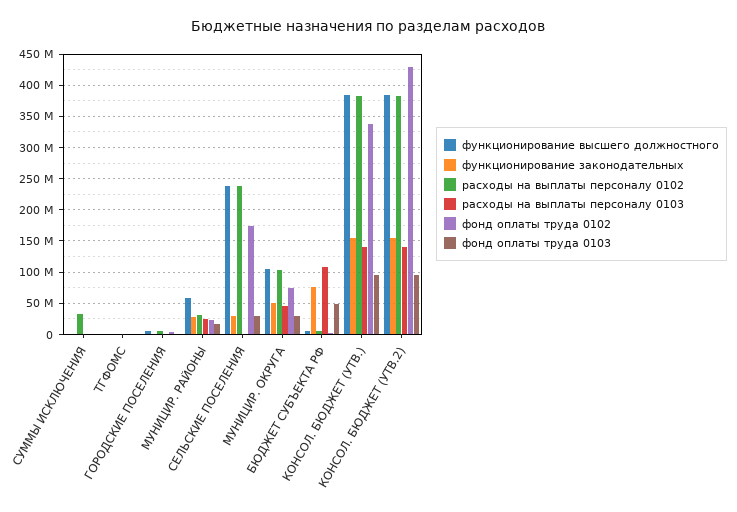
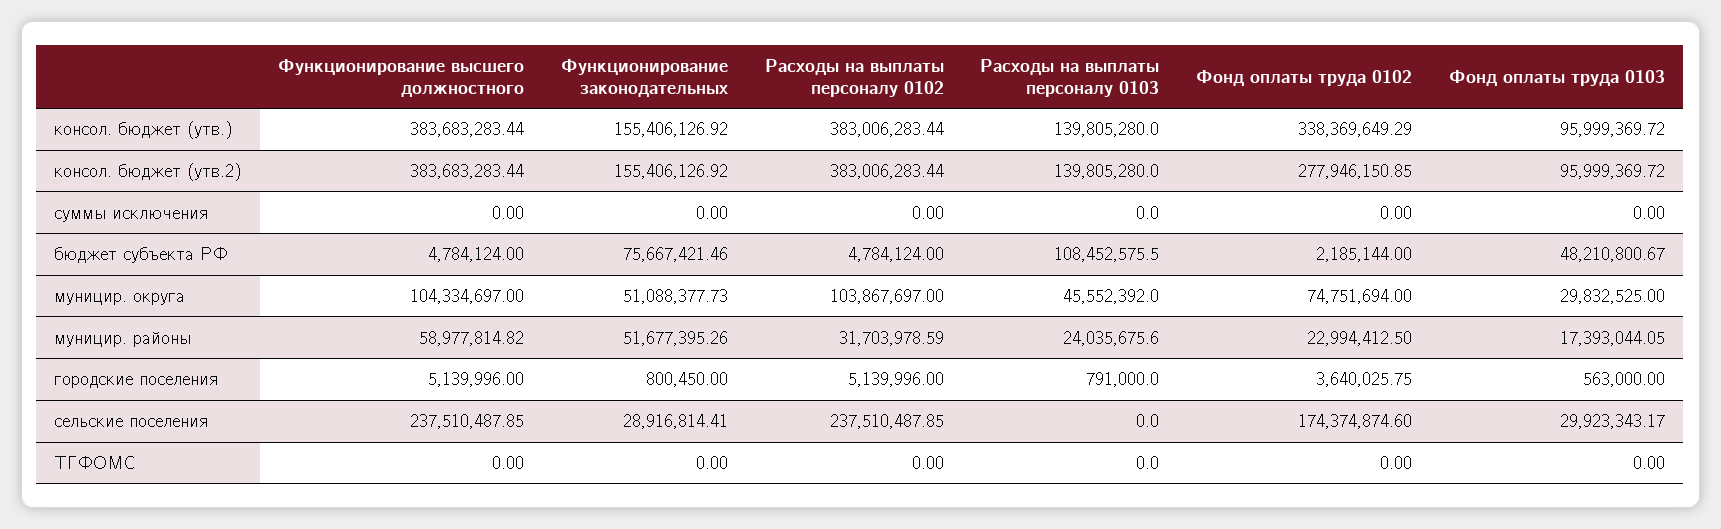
  {
    "функционирование высшего должностного": {
      "СУММЫ ИСКЛЮЧЕНИЯ": 0,
      "ТГФОМС": 0,
      "ГОРОДСКИЕ ПОСЕЛЕНИЯ": 5139996,
      "МУНИЦИP. РАЙОНЫ": 58977814.82,
      "СЕЛЬСКИЕ ПОСЕЛЕНИЯ": 237510487.85,
      "МУНИЦИP. ОКРУГА": 104334697,
      "БЮДЖЕТ СУБЪЕКТА РФ": 4784124,
      "КОНСОЛ. БЮДЖЕТ (УТВ.)": 383683283.44,
      "КОНСОЛ. БЮДЖЕТ (УТВ.2)": 383683283.44
    },
    "функционирование законодательных": {
      "СУММЫ ИСКЛЮЧЕНИЯ": 0,
      "ТГФОМС": 0,
      "ГОРОДСКИЕ ПОСЕЛЕНИЯ": 800450,
-     "МУНИЦИP. РАЙОНЫ": 30000000,
+     "МУНИЦИP. РАЙОНЫ": 51677395.26,
      "СЕЛЬСКИЕ ПОСЕЛЕНИЯ": 28916814.41,
      "МУНИЦИP. ОКРУГА": 51088377.73,
      "БЮДЖЕТ СУБЪЕКТА РФ": 75667421.46,
      "КОНСОЛ. БЮДЖЕТ (УТВ.)": 155406126.92,
      "КОНСОЛ. БЮДЖЕТ (УТВ.2)": 155406126.92
    },
    "расходы на выплаты персоналу 0102": {
-     "СУММЫ ИСКЛЮЧЕНИЯ": 30000000,
+     "СУММЫ ИСКЛЮЧЕНИЯ": 0,
      "ТГФОМС": 0,
      "ГОРОДСКИЕ ПОСЕЛЕНИЯ": 5139996,
      "МУНИЦИP. РАЙОНЫ": 31703978.59,
      "СЕЛЬСКИЕ ПОСЕЛЕНИЯ": 237510487.85,
      "МУНИЦИP. ОКРУГА": 103867697,
      "БЮДЖЕТ СУБЪЕКТА РФ": 4784124,
      "КОНСОЛ. БЮДЖЕТ (УТВ.)": 383006283.44,
      "КОНСОЛ. БЮДЖЕТ (УТВ.2)": 383006283.44
    },
    "расходы на выплаты персоналу 0103": {
      "СУММЫ ИСКЛЮЧЕНИЯ": 0,
      "ТГФОМС": 0,
      "ГОРОДСКИЕ ПОСЕЛЕНИЯ": 791000,
      "МУНИЦИP. РАЙОНЫ": 24035675.6,
      "СЕЛЬСКИЕ ПОСЕЛЕНИЯ": 0,
      "МУНИЦИP. ОКРУГА": 45552392,
      "БЮДЖЕТ СУБЪЕКТА РФ": 108452575.5,
      "КОНСОЛ. БЮДЖЕТ (УТВ.)": 139805280,
      "КОНСОЛ. БЮДЖЕТ (УТВ.2)": 139805280
    },
    "фонд оплаты труда 0102": {
      "СУММЫ ИСКЛЮЧЕНИЯ": 0,
      "ТГФОМС": 0,
      "ГОРОДСКИЕ ПОСЕЛЕНИЯ": 3640025.75,
      "МУНИЦИP. РАЙОНЫ": 22994412.5,
      "СЕЛЬСКИЕ ПОСЕЛЕНИЯ": 174374874.6,
      "МУНИЦИP. ОКРУГА": 74751694,
      "БЮДЖЕТ СУБЪЕКТА РФ": 2185144,
      "КОНСОЛ. БЮДЖЕТ (УТВ.)": 338369649.29,
-     "КОНСОЛ. БЮДЖЕТ (УТВ.2)": 430000000
+     "КОНСОЛ. БЮДЖЕТ (УТВ.2)": 277946150.85
    },
    "фонд оплаты труда 0103": {
      "СУММЫ ИСКЛЮЧЕНИЯ": 0,
      "ТГФОМС": 0,
      "ГОРОДСКИЕ ПОСЕЛЕНИЯ": 563000,
      "МУНИЦИP. РАЙОНЫ": 17393044.05,
      "СЕЛЬСКИЕ ПОСЕЛЕНИЯ": 29923343.17,
      "МУНИЦИP. ОКРУГА": 29832525,
      "БЮДЖЕТ СУБЪЕКТА РФ": 48210800.67,
      "КОНСОЛ. БЮДЖЕТ (УТВ.)": 95999369.72,
      "КОНСОЛ. БЮДЖЕТ (УТВ.2)": 95999369.72
    }
  }

